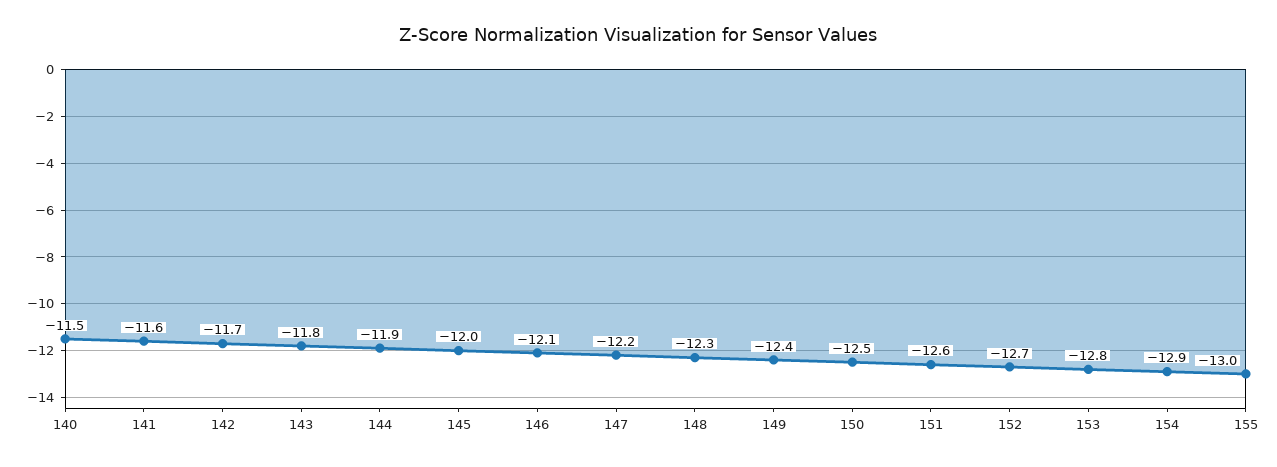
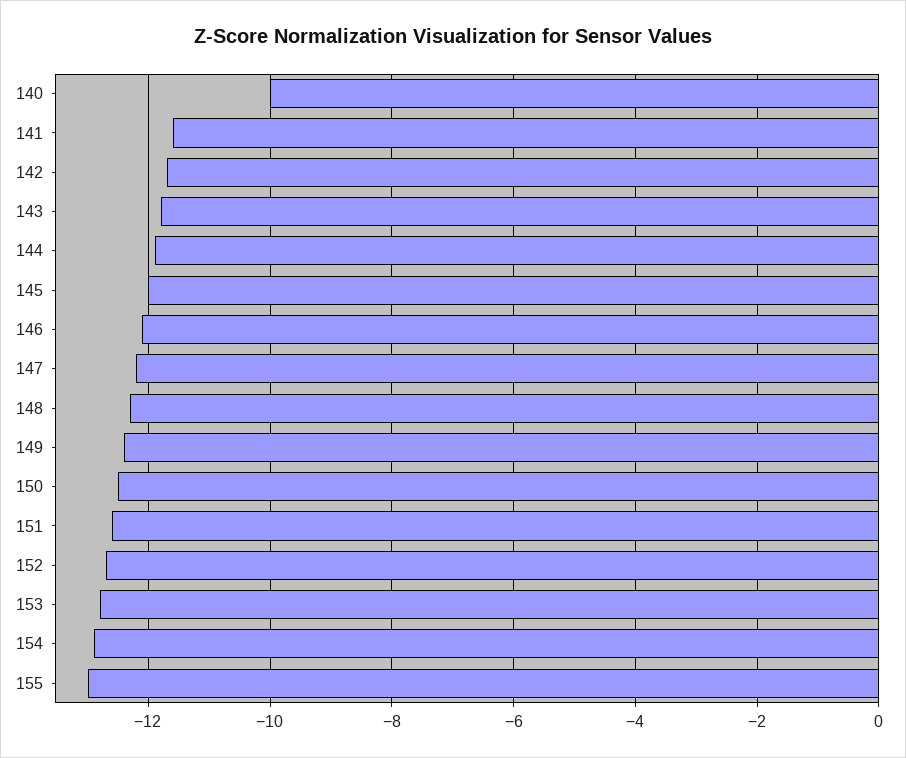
  {
-   "140": -11.5,
+   "140": -10,
    "141": -11.6,
    "142": -11.7,
    "143": -11.8,
    "144": -11.9,
    "145": -12,
    "146": -12.1,
    "147": -12.2,
    "148": -12.3,
    "149": -12.4,
    "150": -12.5,
    "151": -12.6,
    "152": -12.7,
    "153": -12.8,
    "154": -12.9,
    "155": -13
  }

